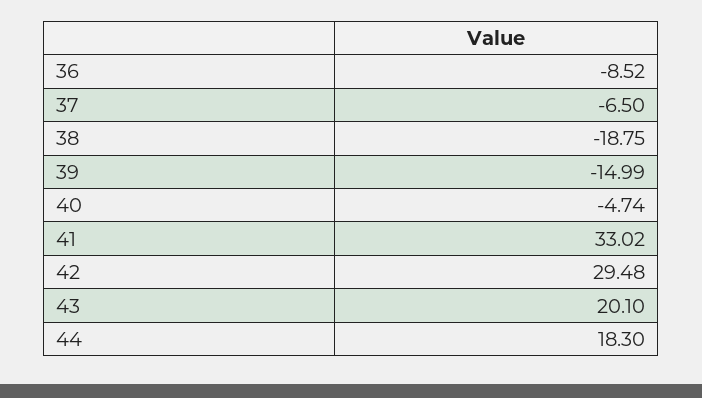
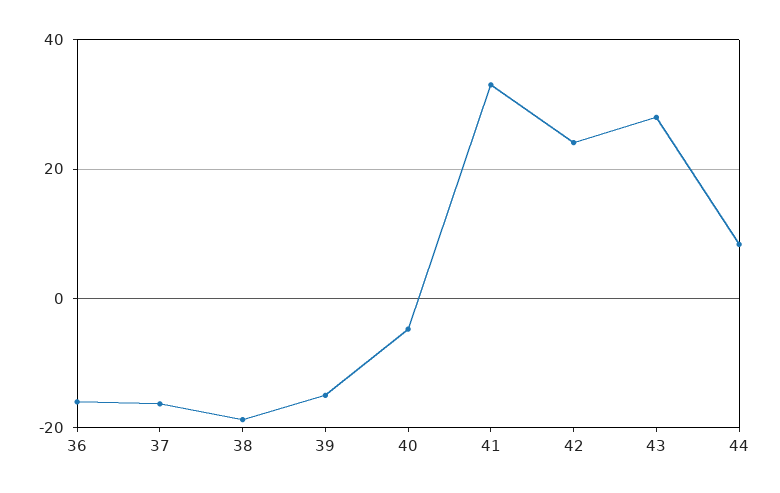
  {
-   "36": -8.52,
+   "36": -16,
-   "37": -6.5,
+   "37": -16,
    "38": -18.75,
    "39": -14.99,
    "40": -4.74,
    "41": 33.02,
-   "42": 29.48,
+   "42": 24,
-   "43": 20.1,
+   "43": 28,
-   "44": 18.3
+   "44": 8
  }

